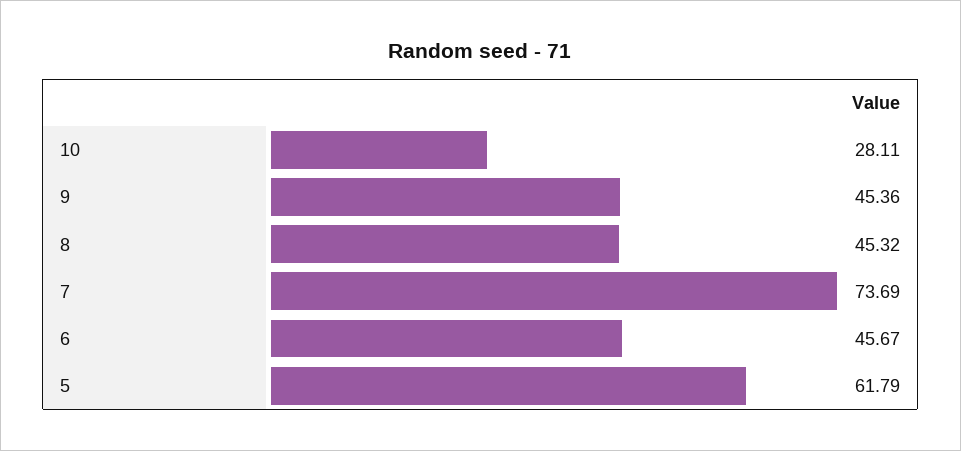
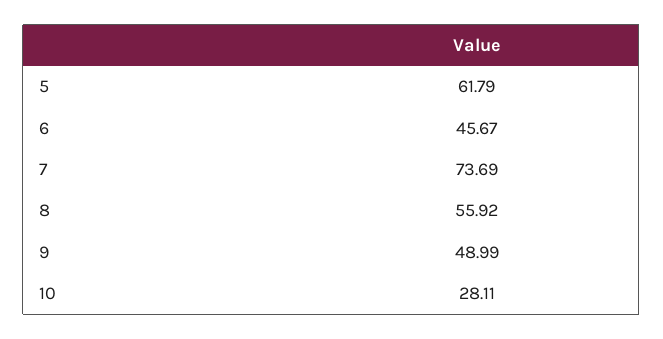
  {
    "10": 28.11,
-   "9": 45.36,
+   "9": 48.99,
-   "8": 45.32,
+   "8": 55.92,
    "7": 73.69,
    "6": 45.67,
    "5": 61.79
  }

